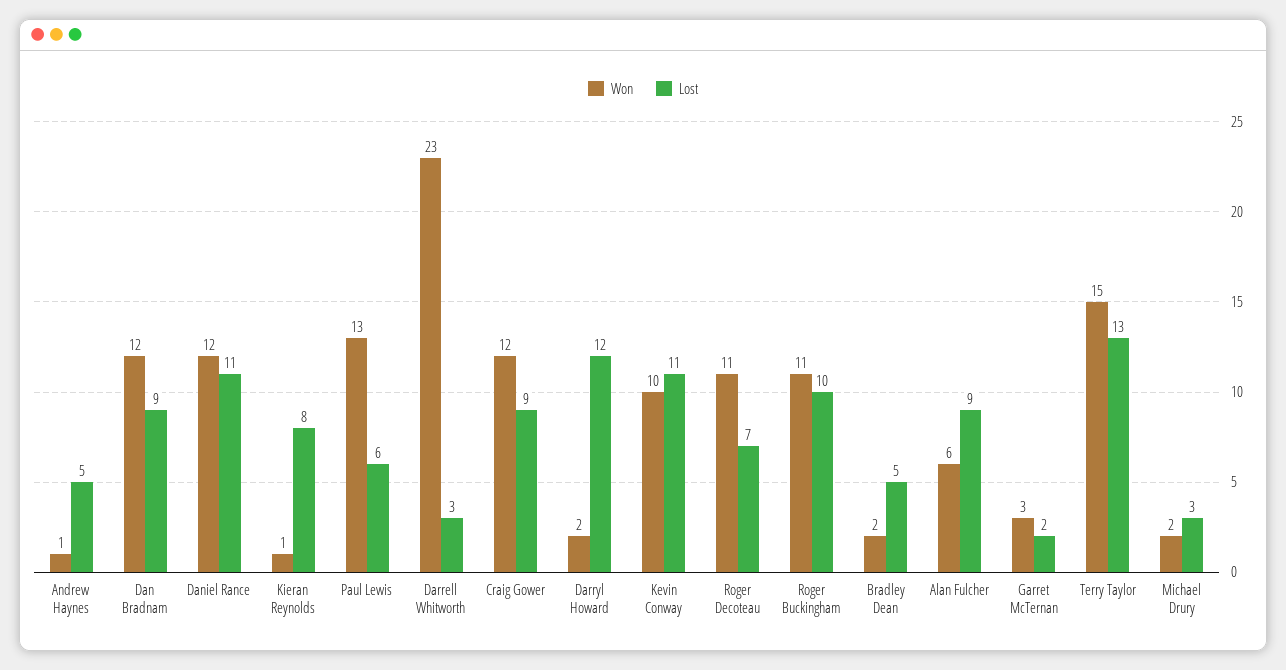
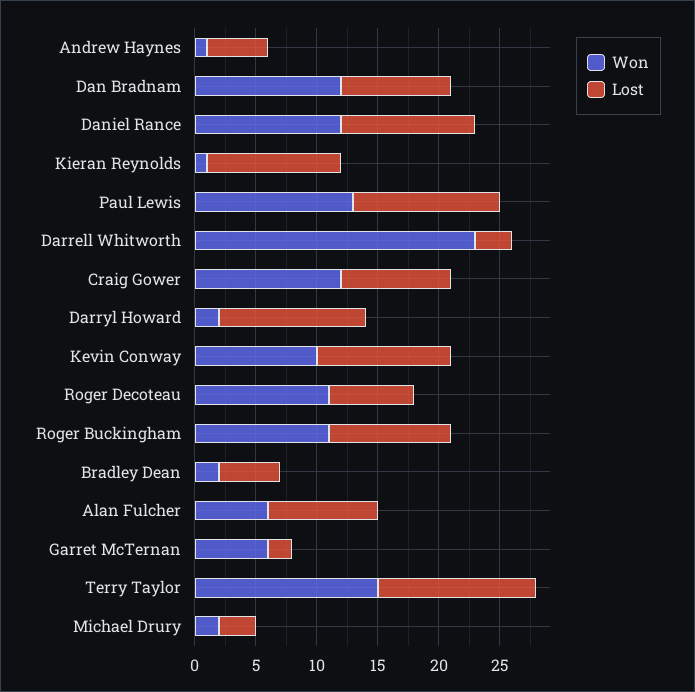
  {
    "Won": {
      "Andrew Haynes": 1,
      "Dan Bradnam": 12,
      "Daniel Rance": 12,
      "Kieran Reynolds": 1,
      "Paul Lewis": 13,
      "Darrell Whitworth": 23,
      "Craig Gower": 12,
      "Darryl Howard": 2,
      "Kevin Conway": 10,
      "Roger Decoteau": 11,
      "Roger Buckingham": 11,
      "Bradley Dean": 2,
      "Alan Fulcher": 6,
-     "Garret McTernan": 3,
+     "Garret McTernan": 6,
      "Terry Taylor": 15,
      "Michael Drury": 2
    },
    "Lost": {
      "Andrew Haynes": 5,
      "Dan Bradnam": 9,
      "Daniel Rance": 11,
-     "Kieran Reynolds": 8,
+     "Kieran Reynolds": 11,
-     "Paul Lewis": 6,
+     "Paul Lewis": 12,
      "Darrell Whitworth": 3,
      "Craig Gower": 9,
      "Darryl Howard": 12,
      "Kevin Conway": 11,
      "Roger Decoteau": 7,
      "Roger Buckingham": 10,
      "Bradley Dean": 5,
      "Alan Fulcher": 9,
      "Garret McTernan": 2,
      "Terry Taylor": 13,
      "Michael Drury": 3
    }
  }

